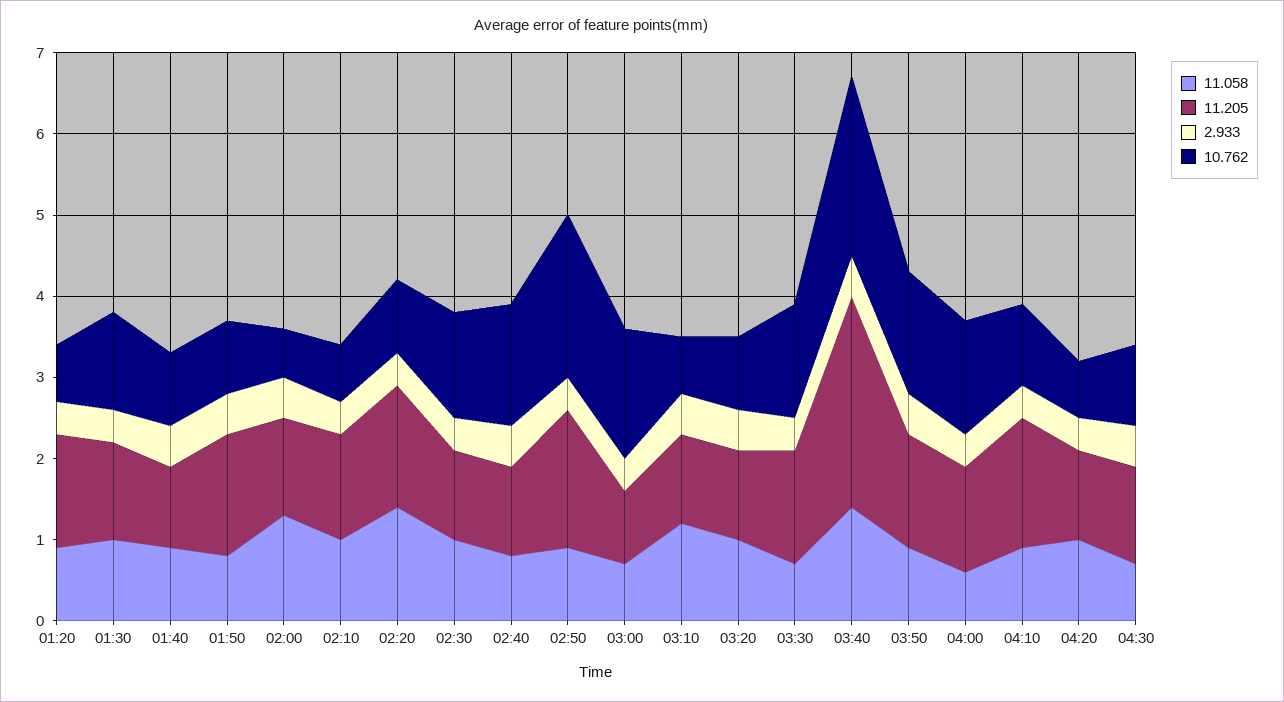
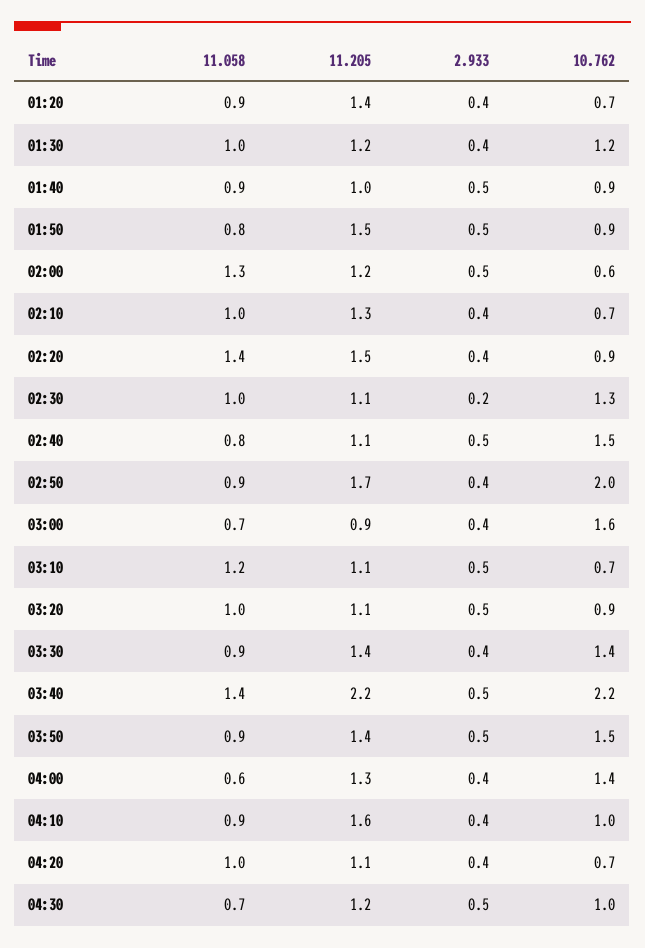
  {
    "11.058": {
      "01:20": 0.9,
      "01:30": 1,
      "01:40": 0.9,
      "01:50": 0.8,
      "02:00": 1.3,
      "02:10": 1,
      "02:20": 1.4,
      "02:30": 1,
      "02:40": 0.8,
      "02:50": 0.9,
      "03:00": 0.7,
      "03:10": 1.2,
      "03:20": 1,
-     "03:30": 0.7,
+     "03:30": 0.9,
      "03:40": 1.4,
      "03:50": 0.9,
      "04:00": 0.6,
      "04:10": 0.9,
      "04:20": 1,
      "04:30": 0.7
    },
    "11.205": {
      "01:20": 1.4,
      "01:30": 1.2,
      "01:40": 1,
      "01:50": 1.5,
      "02:00": 1.2,
      "02:10": 1.3,
      "02:20": 1.5,
      "02:30": 1.1,
      "02:40": 1.1,
      "02:50": 1.7,
      "03:00": 0.9,
      "03:10": 1.1,
      "03:20": 1.1,
      "03:30": 1.4,
-     "03:40": 2.6,
+     "03:40": 2.2,
      "03:50": 1.4,
      "04:00": 1.3,
      "04:10": 1.6,
      "04:20": 1.1,
      "04:30": 1.2
    },
    "2.933": {
      "01:20": 0.4,
      "01:30": 0.4,
      "01:40": 0.5,
      "01:50": 0.5,
      "02:00": 0.5,
      "02:10": 0.4,
      "02:20": 0.4,
-     "02:30": 0.4,
+     "02:30": 0.2,
      "02:40": 0.5,
      "02:50": 0.4,
      "03:00": 0.4,
      "03:10": 0.5,
      "03:20": 0.5,
      "03:30": 0.4,
      "03:40": 0.5,
      "03:50": 0.5,
      "04:00": 0.4,
      "04:10": 0.4,
      "04:20": 0.4,
      "04:30": 0.5
    },
    "10.762": {
      "01:20": 0.7,
      "01:30": 1.2,
      "01:40": 0.9,
      "01:50": 0.9,
      "02:00": 0.6,
      "02:10": 0.7,
      "02:20": 0.9,
      "02:30": 1.3,
      "02:40": 1.5,
      "02:50": 2,
      "03:00": 1.6,
      "03:10": 0.7,
      "03:20": 0.9,
      "03:30": 1.4,
      "03:40": 2.2,
      "03:50": 1.5,
      "04:00": 1.4,
      "04:10": 1,
      "04:20": 0.7,
      "04:30": 1
    }
  }

